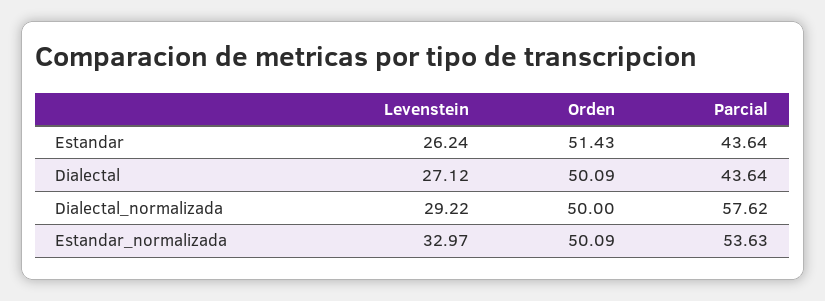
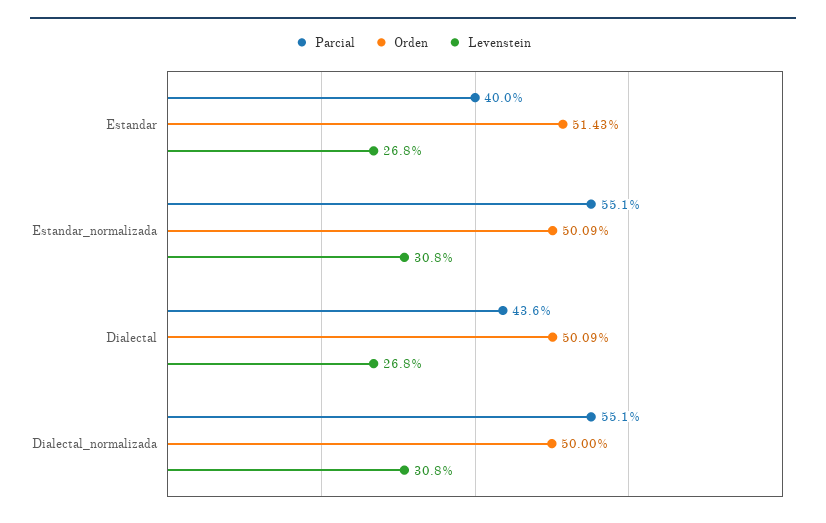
  {
    "Levenstein": {
-     "Estandar": 26.24,
+     "Estandar": 26.8,
-     "Dialectal": 27.12,
+     "Dialectal": 26.8,
-     "Dialectal_normalizada": 29.22,
+     "Dialectal_normalizada": 30.8,
-     "Estandar_normalizada": 32.97
+     "Estandar_normalizada": 30.8
    },
    "Orden": {
      "Estandar": 51.43,
      "Dialectal": 50.09,
      "Dialectal_normalizada": 50,
      "Estandar_normalizada": 50.09
    },
    "Parcial": {
-     "Estandar": 43.64,
+     "Estandar": 40,
      "Dialectal": 43.64,
-     "Dialectal_normalizada": 57.62,
+     "Dialectal_normalizada": 55.1,
-     "Estandar_normalizada": 53.63
+     "Estandar_normalizada": 55.1
    }
  }

